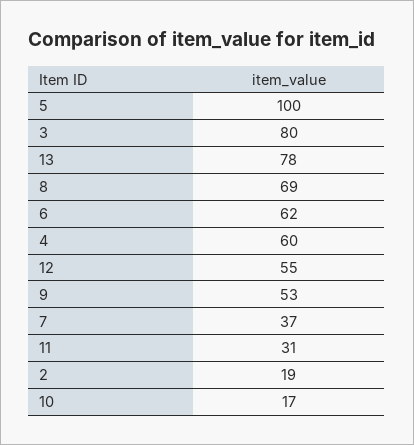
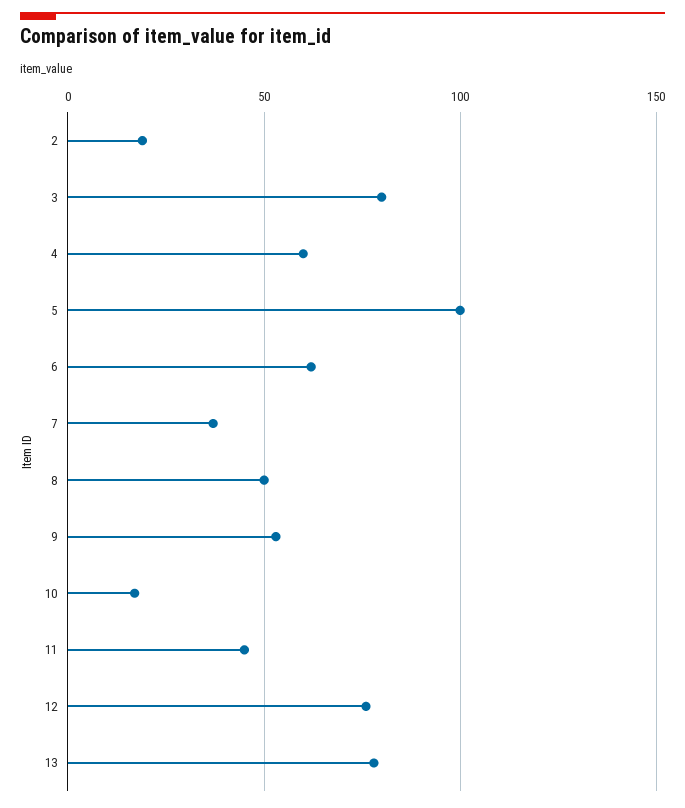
  {
    "5": 100,
    "3": 80,
    "13": 78,
-   "8": 69,
+   "8": 50,
    "6": 62,
    "4": 60,
-   "12": 55,
+   "12": 75,
    "9": 53,
    "7": 37,
-   "11": 31,
+   "11": 45,
    "2": 19,
    "10": 17
  }

